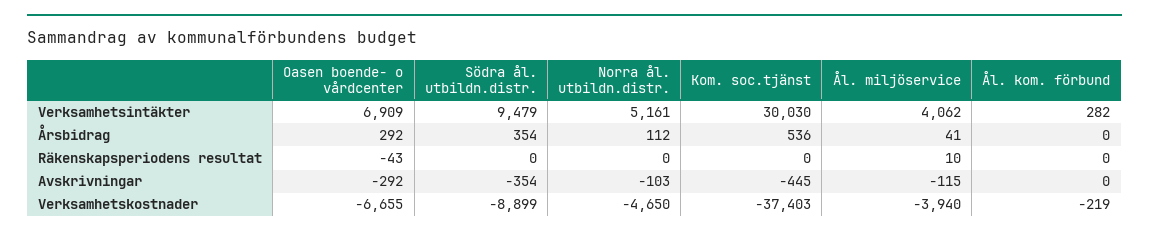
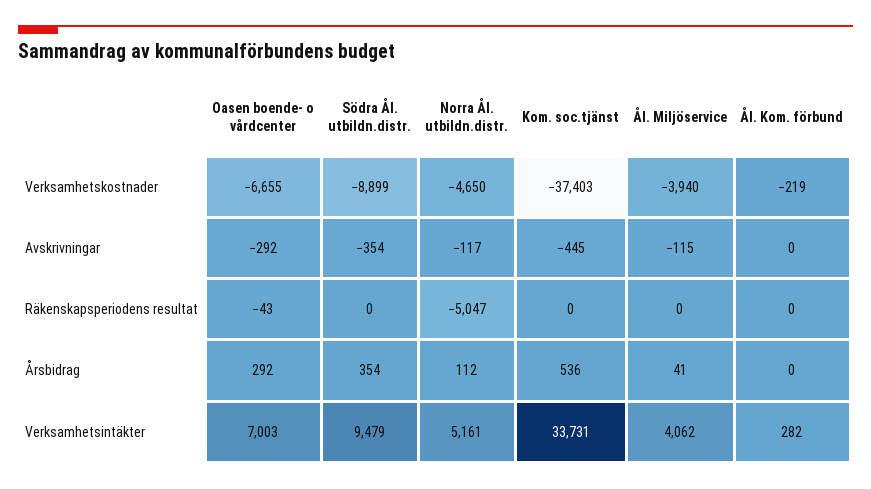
  {
    "Oasen boende- o vårdcenter": {
-     "Verksamhetsintäkter": 6909,
+     "Verksamhetsintäkter": 7003,
      "Årsbidrag": 292,
      "Räkenskapsperiodens resultat": -43,
      "Avskrivningar": -292,
      "Verksamhetskostnader": -6655
    },
    "Södra ål. utbildn.distr.": {
      "Verksamhetsintäkter": 9479,
      "Årsbidrag": 354,
      "Räkenskapsperiodens resultat": 0,
      "Avskrivningar": -354,
      "Verksamhetskostnader": -8899
    },
    "Norra ål. utbildn.distr.": {
      "Verksamhetsintäkter": 5161,
      "Årsbidrag": 112,
-     "Räkenskapsperiodens resultat": 0,
+     "Räkenskapsperiodens resultat": -5047,
-     "Avskrivningar": -103,
+     "Avskrivningar": -117,
      "Verksamhetskostnader": -4650
    },
    "Kom. soc.tjänst": {
-     "Verksamhetsintäkter": 30030,
+     "Verksamhetsintäkter": 33731,
      "Årsbidrag": 536,
      "Räkenskapsperiodens resultat": 0,
      "Avskrivningar": -445,
      "Verksamhetskostnader": -37403
    },
    "Ål. miljöservice": {
      "Verksamhetsintäkter": 4062,
      "Årsbidrag": 41,
-     "Räkenskapsperiodens resultat": 10,
+     "Räkenskapsperiodens resultat": 0,
      "Avskrivningar": -115,
      "Verksamhetskostnader": -3940
    },
    "Ål. kom. förbund": {
      "Verksamhetsintäkter": 282,
      "Årsbidrag": 0,
      "Räkenskapsperiodens resultat": 0,
      "Avskrivningar": 0,
      "Verksamhetskostnader": -219
    }
  }

